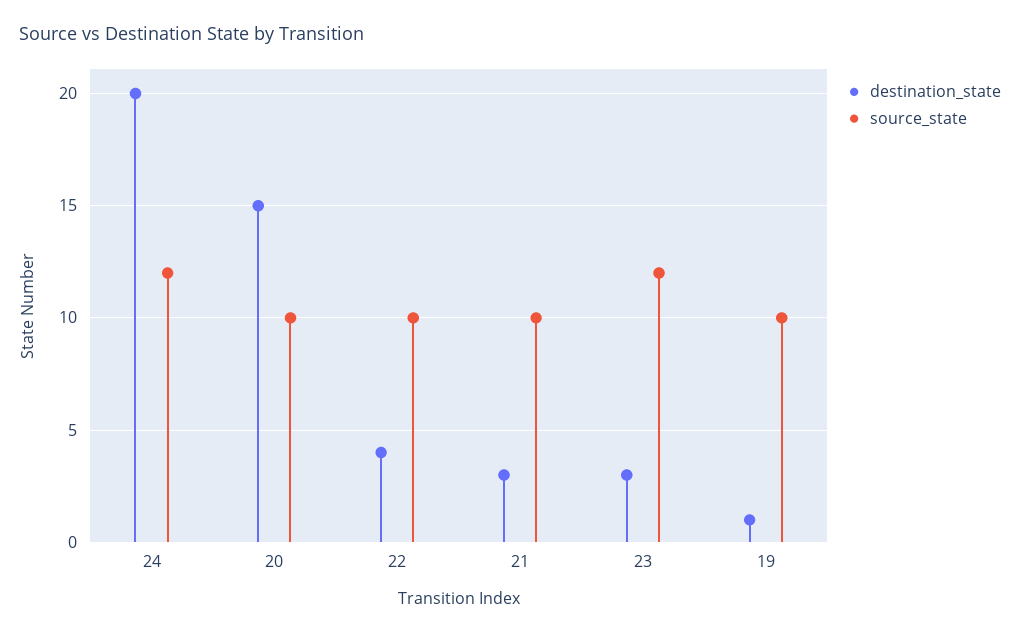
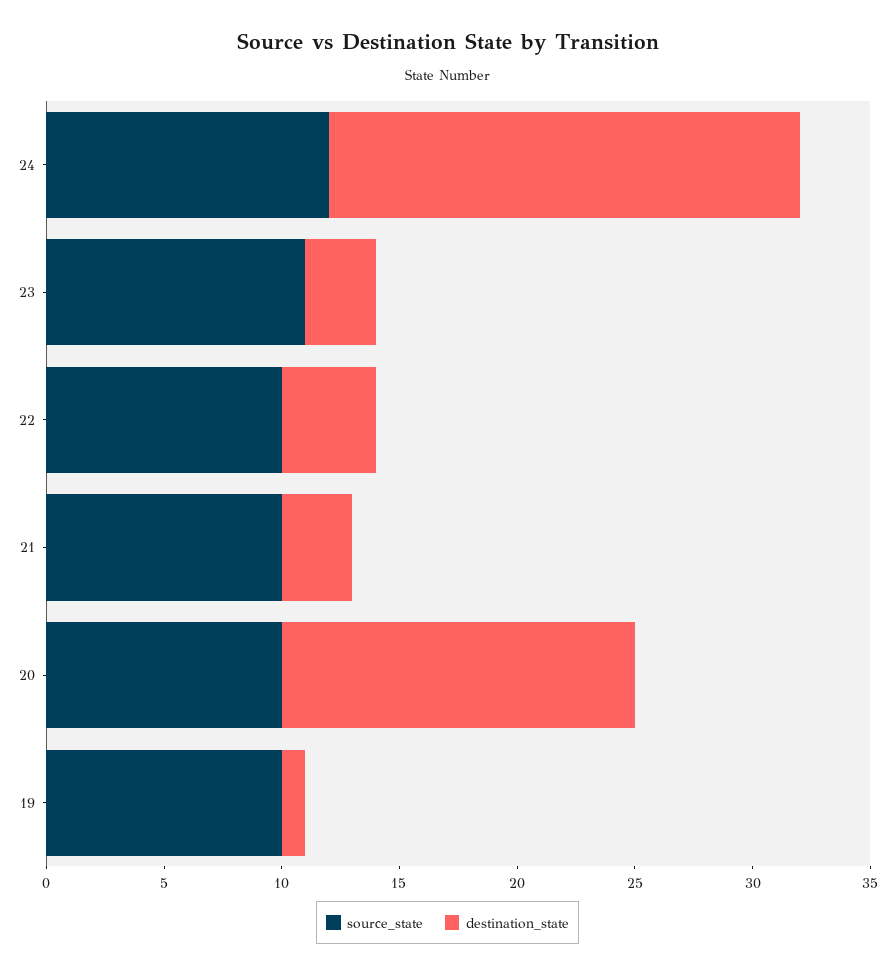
  {
    "destination_state": {
      "24": 20,
      "20": 15,
      "22": 4,
      "21": 3,
      "23": 3,
      "19": 1
    },
    "source_state": {
      "24": 12,
      "20": 10,
      "22": 10,
      "21": 10,
-     "23": 12,
+     "23": 11,
      "19": 10
    }
  }

